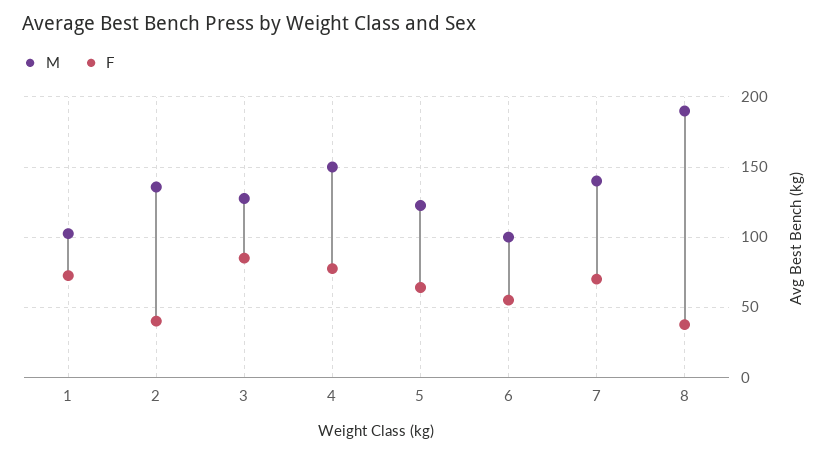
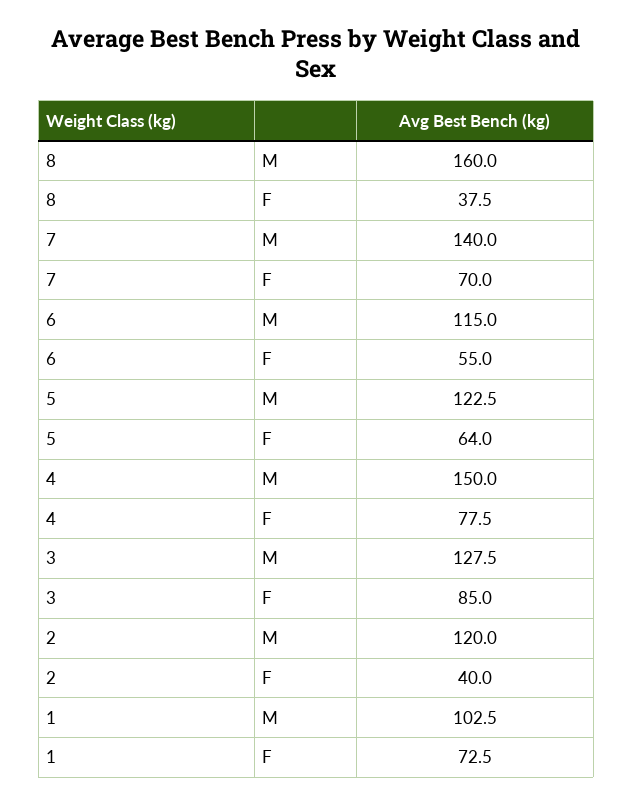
  {
    "M": {
      "1": 102.5,
-     "2": 135,
+     "2": 120,
      "3": 127.5,
      "4": 150,
      "5": 122.5,
-     "6": 100,
+     "6": 115,
      "7": 140,
-     "8": 190
+     "8": 160
    },
    "F": {
      "1": 72.5,
      "2": 40,
      "3": 85,
      "4": 77.5,
      "5": 64,
      "6": 55,
      "7": 70,
      "8": 37.5
    }
  }

